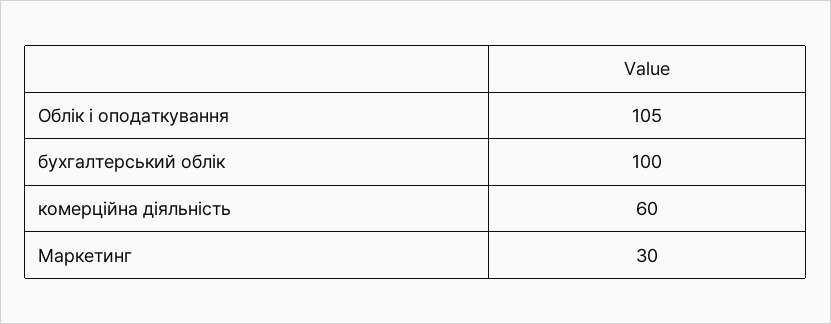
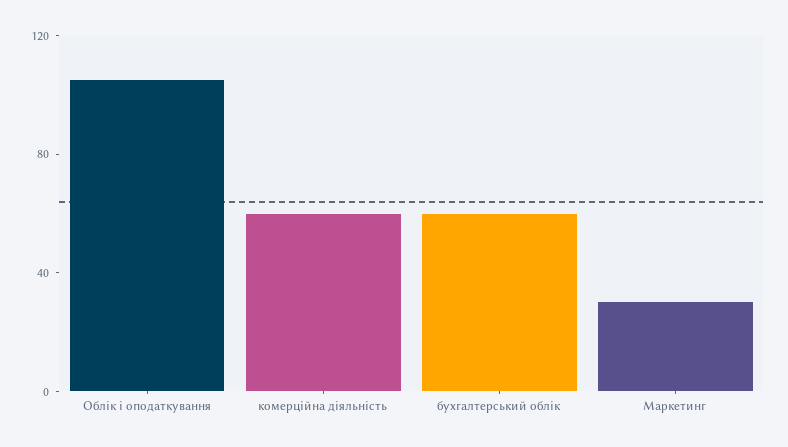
  {
    "Облік і оподаткування": 105,
-   "бухгалтерський облік": 100,
+   "бухгалтерський облік": 60,
    "комерційна діяльність": 60,
    "Маркетинг": 30
  }

